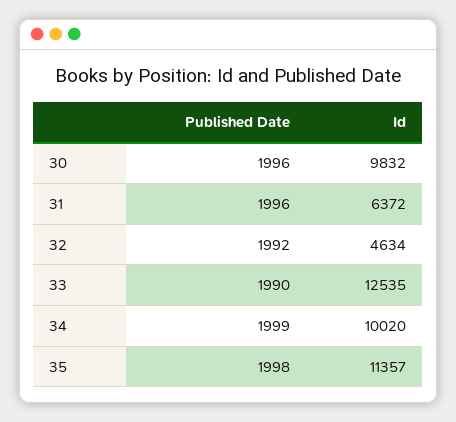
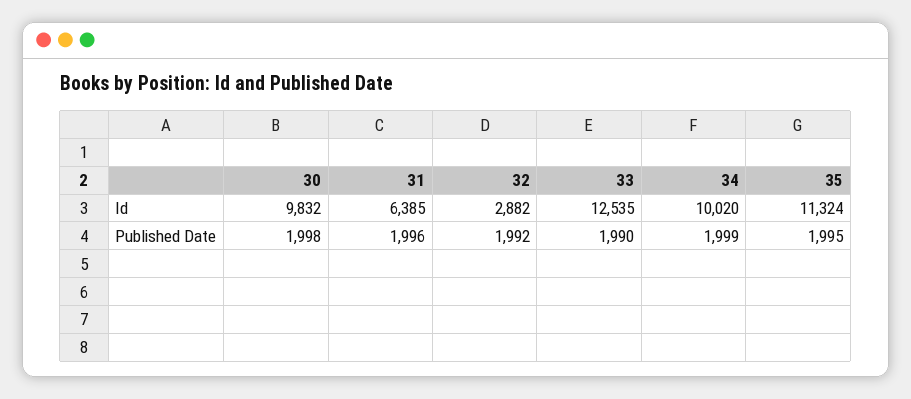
  {
    "Published Date": {
-     "30": 1996,
+     "30": 1998,
      "31": 1996,
      "32": 1992,
      "33": 1990,
      "34": 1999,
-     "35": 1998
+     "35": 1995
    },
    "Id": {
      "30": 9832,
-     "31": 6372,
+     "31": 6385,
-     "32": 4634,
+     "32": 2882,
      "33": 12535,
      "34": 10020,
-     "35": 11357
+     "35": 11324
    }
  }

